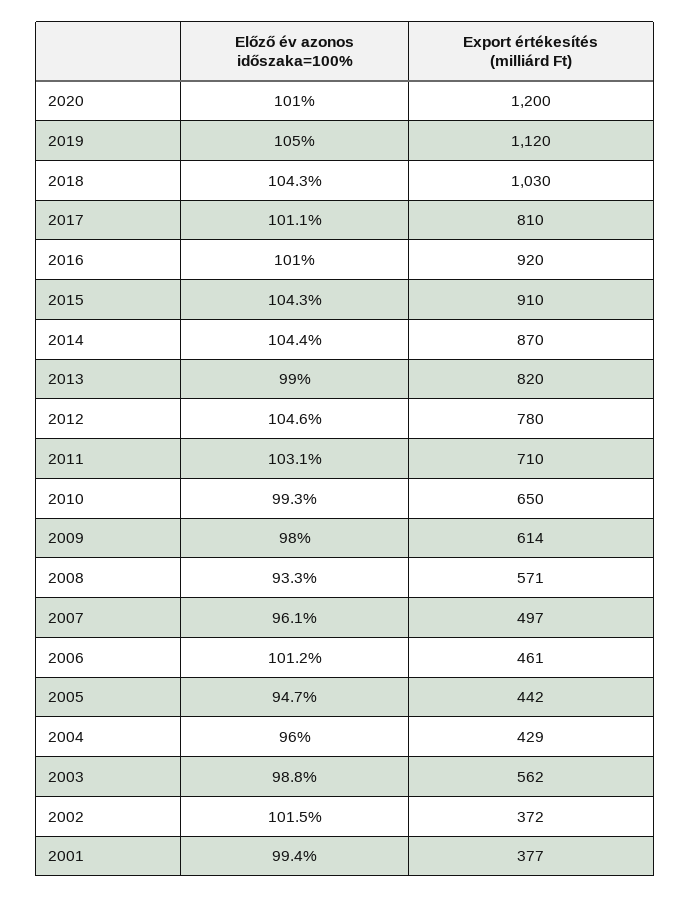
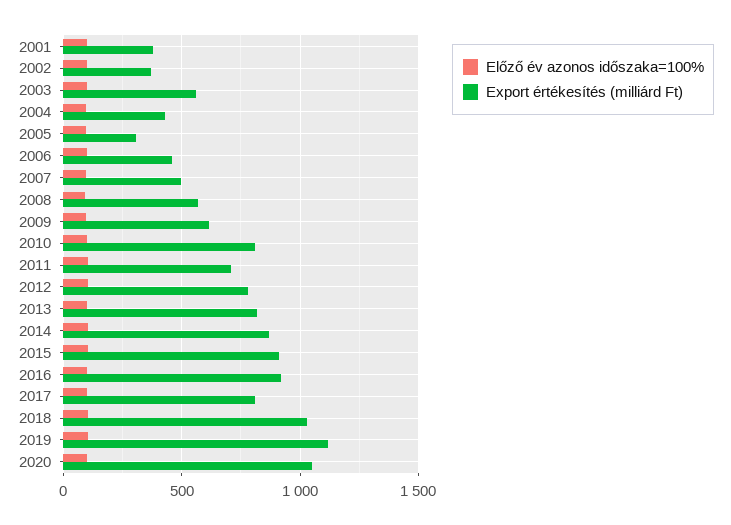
  {
    "Előző év azonos időszaka=100%": {
      "2020": 101,
      "2019": 105,
      "2018": 104.3,
      "2017": 101.1,
      "2016": 101,
      "2015": 104.3,
      "2014": 104.4,
      "2013": 99,
      "2012": 104.6,
      "2011": 103.1,
      "2010": 99.3,
      "2009": 98,
      "2008": 93.3,
      "2007": 96.1,
      "2006": 101.2,
      "2005": 94.7,
      "2004": 96,
      "2003": 98.8,
      "2002": 101.5,
      "2001": 99.4
    },
    "Export értékesítés (milliárd Ft)": {
-     "2020": 1200,
+     "2020": 1050,
      "2019": 1120,
      "2018": 1030,
      "2017": 810,
      "2016": 920,
      "2015": 910,
      "2014": 870,
      "2013": 820,
      "2012": 780,
      "2011": 710,
-     "2010": 650,
+     "2010": 800,
      "2009": 614,
      "2008": 571,
      "2007": 497,
      "2006": 461,
-     "2005": 442,
+     "2005": 300,
      "2004": 429,
      "2003": 562,
      "2002": 372,
      "2001": 377
    }
  }

